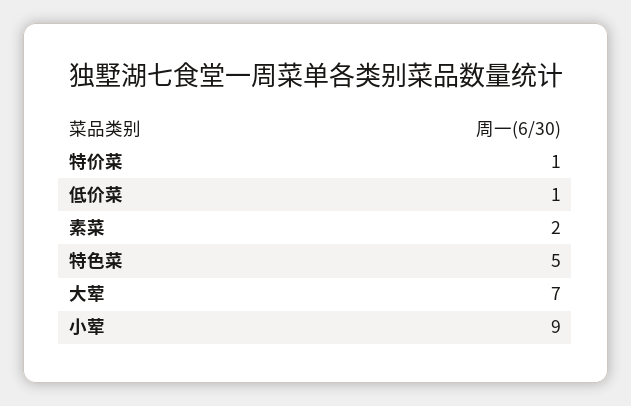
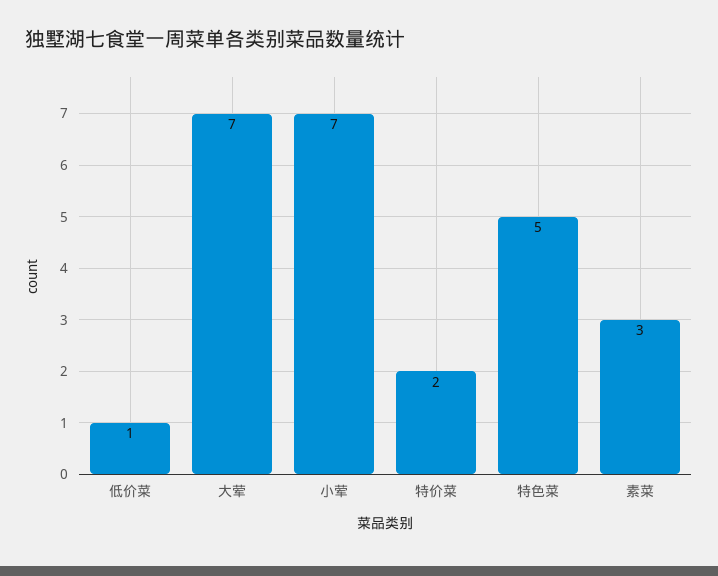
  {
-   "特价菜": 1,
+   "特价菜": 2,
    "低价菜": 1,
-   "素菜": 2,
+   "素菜": 3,
    "特色菜": 5,
    "大荤": 7,
-   "小荤": 9
+   "小荤": 7
  }

